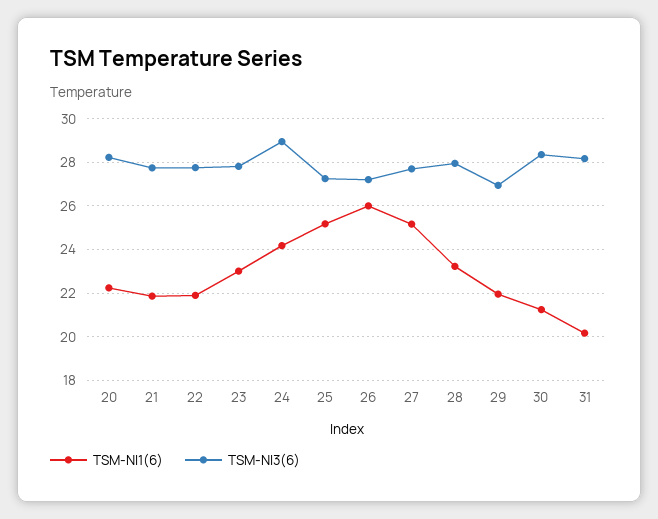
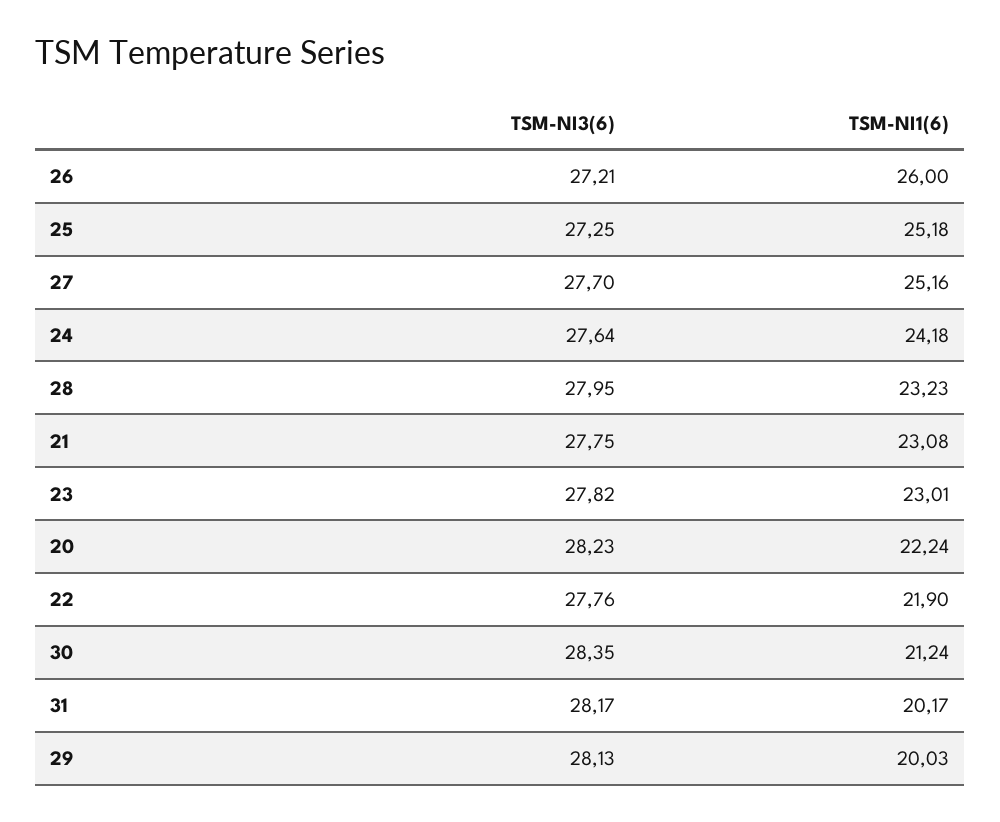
  {
    "TSM-NI1(6)": {
      "20": 22.24,
-     "21": 22,
+     "21": 23.08,
      "22": 21.9,
      "23": 23.01,
      "24": 24.18,
      "25": 25.18,
      "26": 26,
      "27": 25.16,
      "28": 23.23,
-     "29": 22,
+     "29": 20.03,
      "30": 21.24,
      "31": 20.17
    },
    "TSM-NI3(6)": {
      "20": 28.23,
      "21": 27.75,
      "22": 27.76,
      "23": 27.82,
-     "24": 29,
+     "24": 27.64,
      "25": 27.25,
      "26": 27.21,
      "27": 27.7,
      "28": 27.95,
-     "29": 27,
+     "29": 28.13,
      "30": 28.35,
      "31": 28.17
    }
  }

